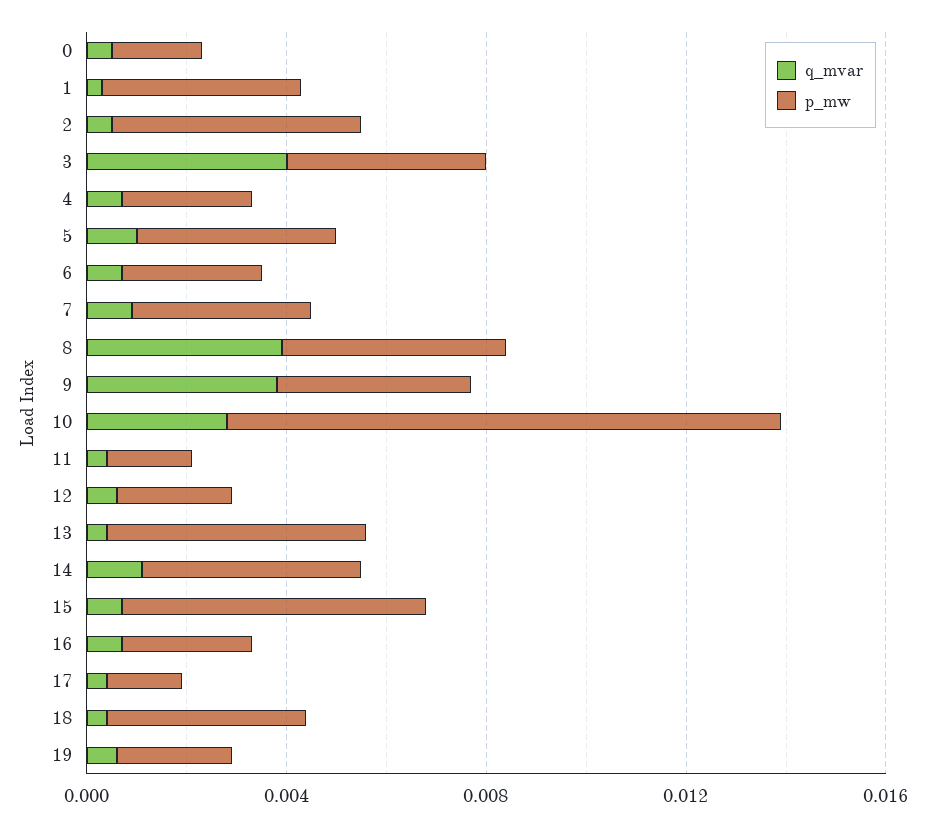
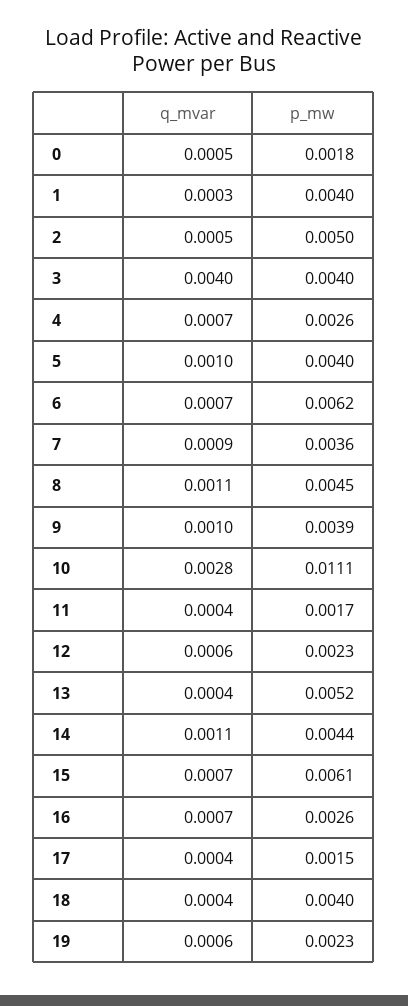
  {
    "q_mvar": {
      "0": 0.0005,
      "1": 0.0003,
      "2": 0.0005,
      "3": 0.004,
      "4": 0.0007,
      "5": 0.001,
      "6": 0.0007,
      "7": 0.0009,
-     "8": 0.004,
+     "8": 0.0011,
-     "9": 0.004,
+     "9": 0.001,
      "10": 0.0028,
      "11": 0.0004,
      "12": 0.0006,
      "13": 0.0004,
      "14": 0.0011,
      "15": 0.0007,
      "16": 0.0007,
      "17": 0.0004,
      "18": 0.0004,
      "19": 0.0006
    },
    "p_mw": {
      "0": 0.0018,
      "1": 0.004,
      "2": 0.005,
      "3": 0.004,
      "4": 0.0026,
      "5": 0.004,
-     "6": 0.003,
+     "6": 0.0062,
      "7": 0.0036,
      "8": 0.0045,
      "9": 0.0039,
      "10": 0.0111,
      "11": 0.0017,
      "12": 0.0023,
      "13": 0.0052,
      "14": 0.0044,
      "15": 0.0061,
      "16": 0.0026,
      "17": 0.0015,
      "18": 0.004,
      "19": 0.0023
    }
  }

